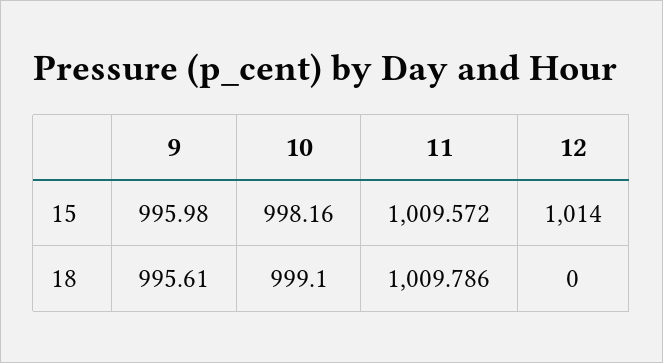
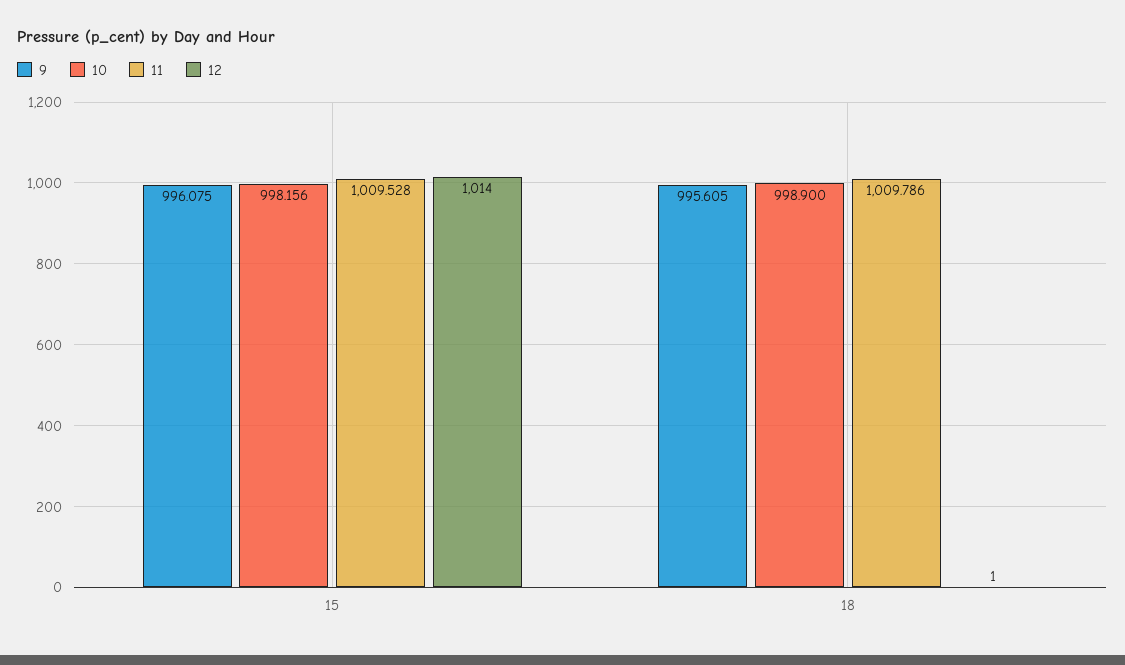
  {
    "9": {
-     "15": 995.98,
+     "15": 996.075,
      "18": 995.605
    },
    "10": {
      "15": 998.156,
-     "18": 999.1
+     "18": 998.9
    },
    "11": {
-     "15": 1009.572,
+     "15": 1009.528,
      "18": 1009.786
    },
    "12": {
      "15": 1014,
-     "18": 0
+     "18": 1
    }
  }

